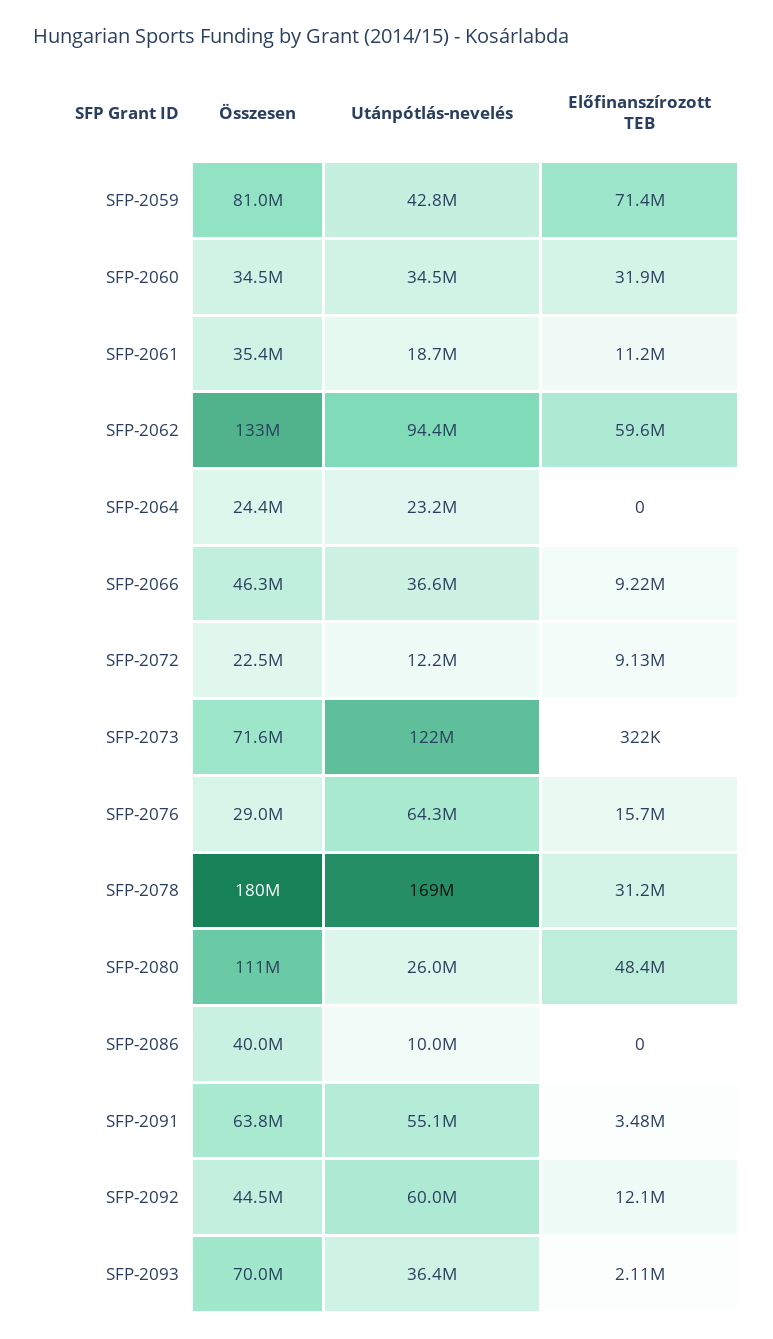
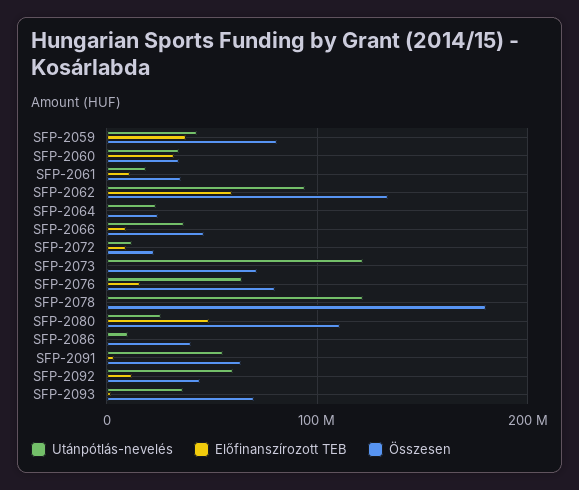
  {
    "Összesen": {
      "SFP-2059": 81000000,
      "SFP-2060": 34500000,
      "SFP-2061": 35400000,
      "SFP-2062": 133000000,
      "SFP-2064": 24400000,
      "SFP-2066": 46300000,
      "SFP-2072": 22500000,
      "SFP-2073": 71600000,
-     "SFP-2076": 29000000,
+     "SFP-2076": 80000000,
      "SFP-2078": 180000000,
      "SFP-2080": 111000000,
      "SFP-2086": 40000000,
      "SFP-2091": 63800000,
      "SFP-2092": 44500000,
      "SFP-2093": 70000000
    },
    "Utánpótlás-nevelés": {
      "SFP-2059": 42800000,
      "SFP-2060": 34500000,
      "SFP-2061": 18700000,
      "SFP-2062": 94400000,
      "SFP-2064": 23200000,
      "SFP-2066": 36600000,
      "SFP-2072": 12200000,
      "SFP-2073": 122000000,
      "SFP-2076": 64300000,
-     "SFP-2078": 169000000,
+     "SFP-2078": 120000000,
      "SFP-2080": 26000000,
      "SFP-2086": 10000000,
      "SFP-2091": 55100000,
      "SFP-2092": 60000000,
      "SFP-2093": 36400000
    },
    "Előfinanszírozott TEB": {
-     "SFP-2059": 71400000,
+     "SFP-2059": 40000000,
      "SFP-2060": 31900000,
      "SFP-2061": 11200000,
      "SFP-2062": 59600000,
      "SFP-2064": 0,
      "SFP-2066": 9220000,
      "SFP-2072": 9130000,
      "SFP-2073": 322000,
      "SFP-2076": 15700000,
-     "SFP-2078": 31200000,
+     "SFP-2078": 0,
      "SFP-2080": 48400000,
      "SFP-2086": 0,
      "SFP-2091": 3480000,
      "SFP-2092": 12100000,
      "SFP-2093": 2110000
    }
  }

